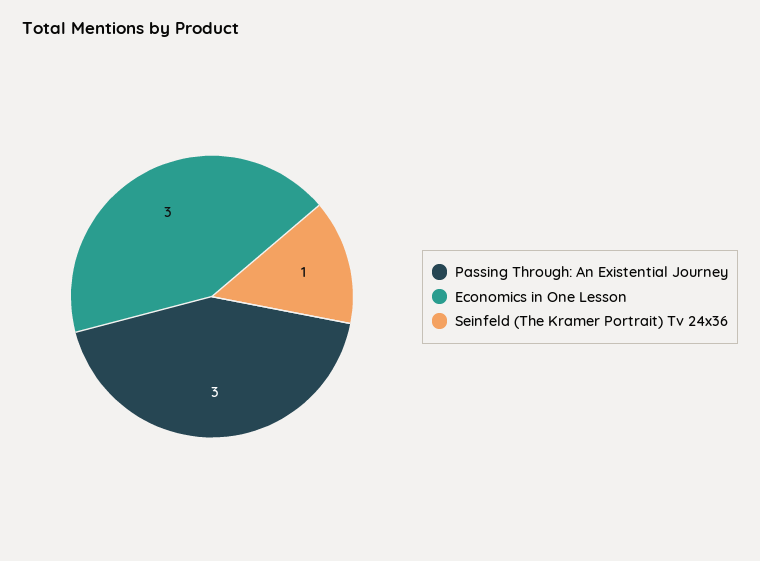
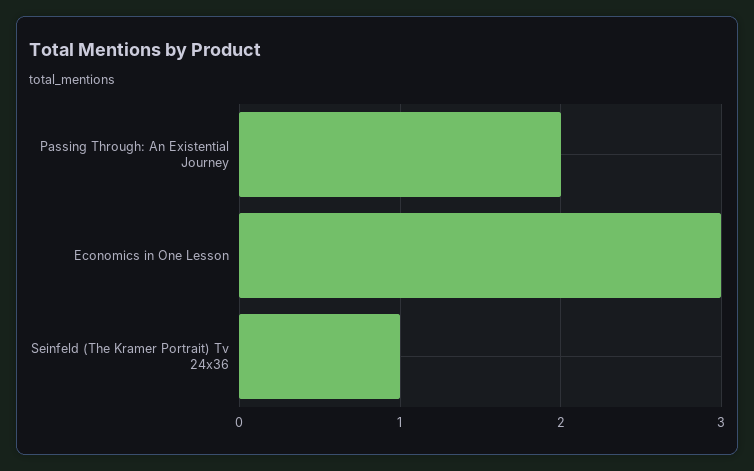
  {
-   "Passing Through: An Existential Journey": 3,
+   "Passing Through: An Existential Journey": 2,
    "Economics in One Lesson": 3,
    "Seinfeld (The Kramer Portrait) Tv 24x36": 1
  }

